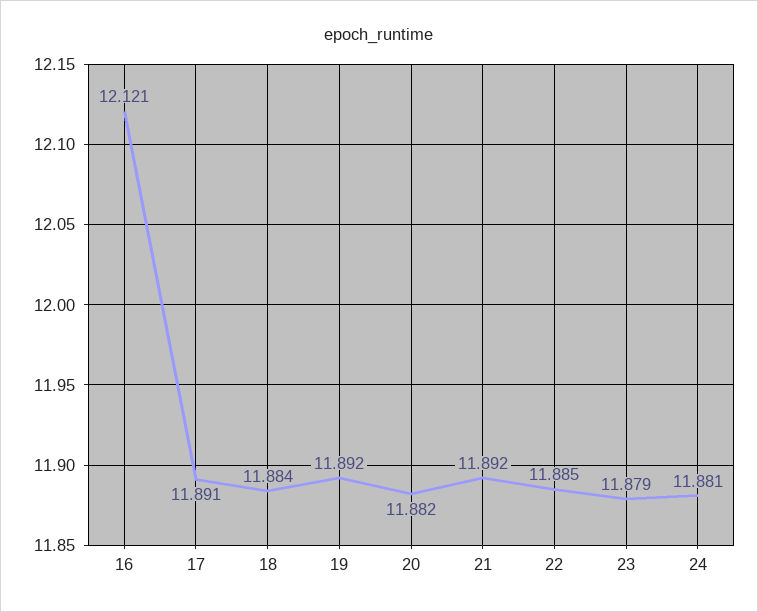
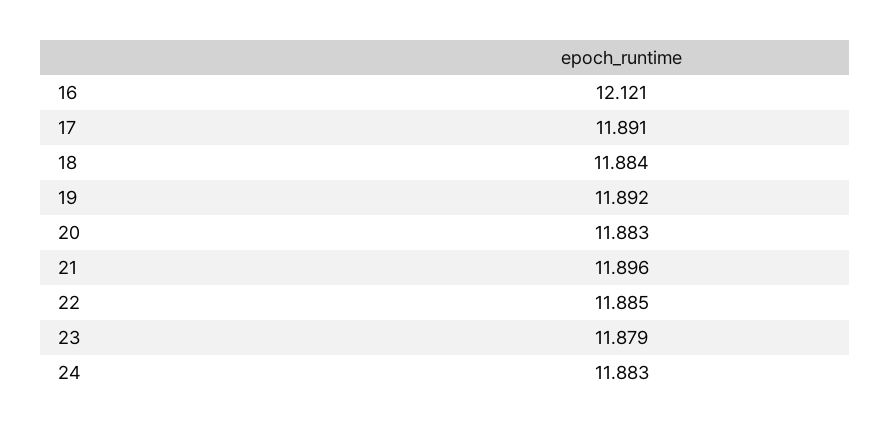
  {
    "16": 12.121,
    "17": 11.891,
    "18": 11.884,
    "19": 11.892,
-   "20": 11.882,
+   "20": 11.883,
-   "21": 11.892,
+   "21": 11.896,
    "22": 11.885,
    "23": 11.879,
-   "24": 11.881
+   "24": 11.883
  }

